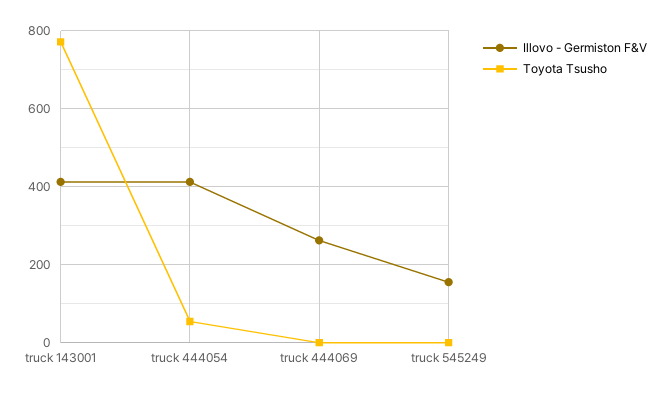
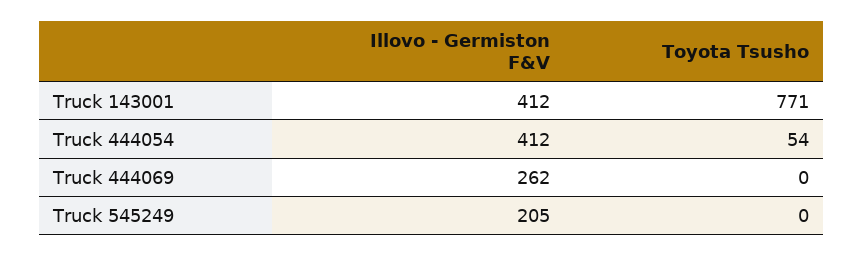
  {
    "Illovo - Germiston F&V": {
      "truck 143001": 412,
      "truck 444054": 412,
      "truck 444069": 262,
-     "truck 545249": 160
+     "truck 545249": 205
    },
    "Toyota Tsusho": {
      "truck 143001": 771,
      "truck 444054": 54,
      "truck 444069": 0,
      "truck 545249": 0
    }
  }

